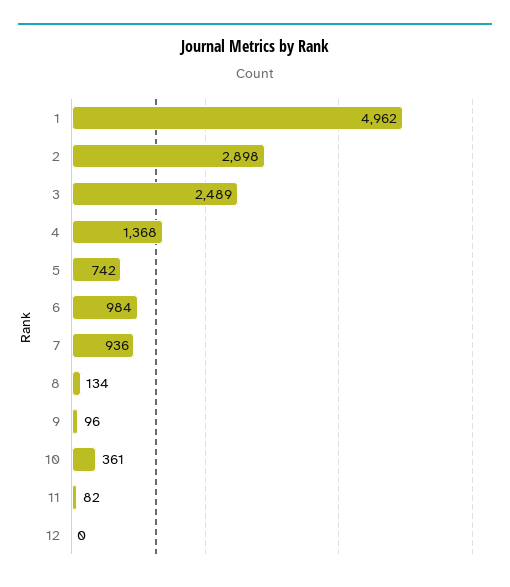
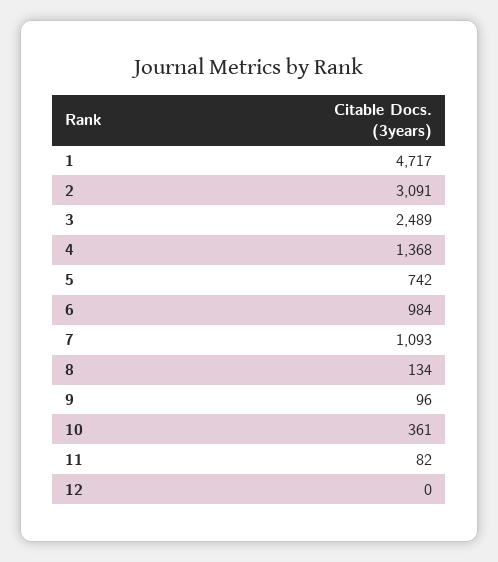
  {
-   "1": 4962,
+   "1": 4717,
-   "2": 2898,
+   "2": 3091,
    "3": 2489,
    "4": 1368,
    "5": 742,
    "6": 984,
-   "7": 936,
+   "7": 1093,
    "8": 134,
    "9": 96,
    "10": 361,
    "11": 82,
    "12": 0
  }

